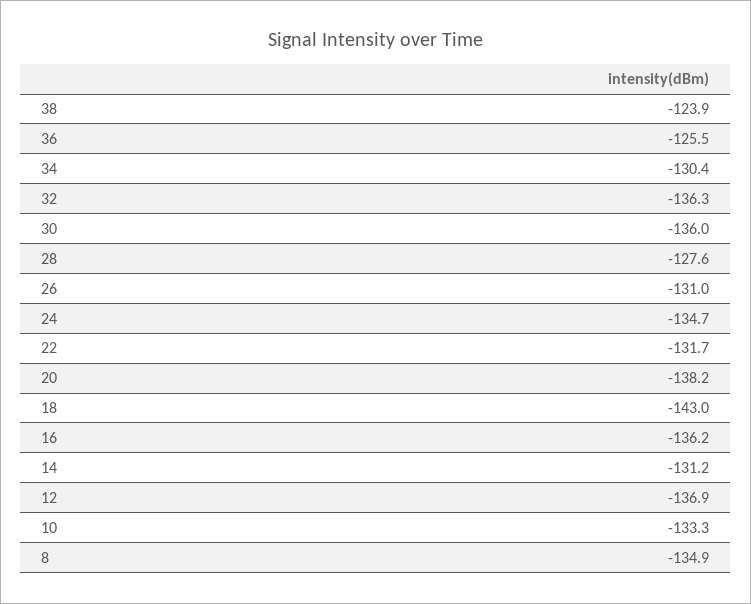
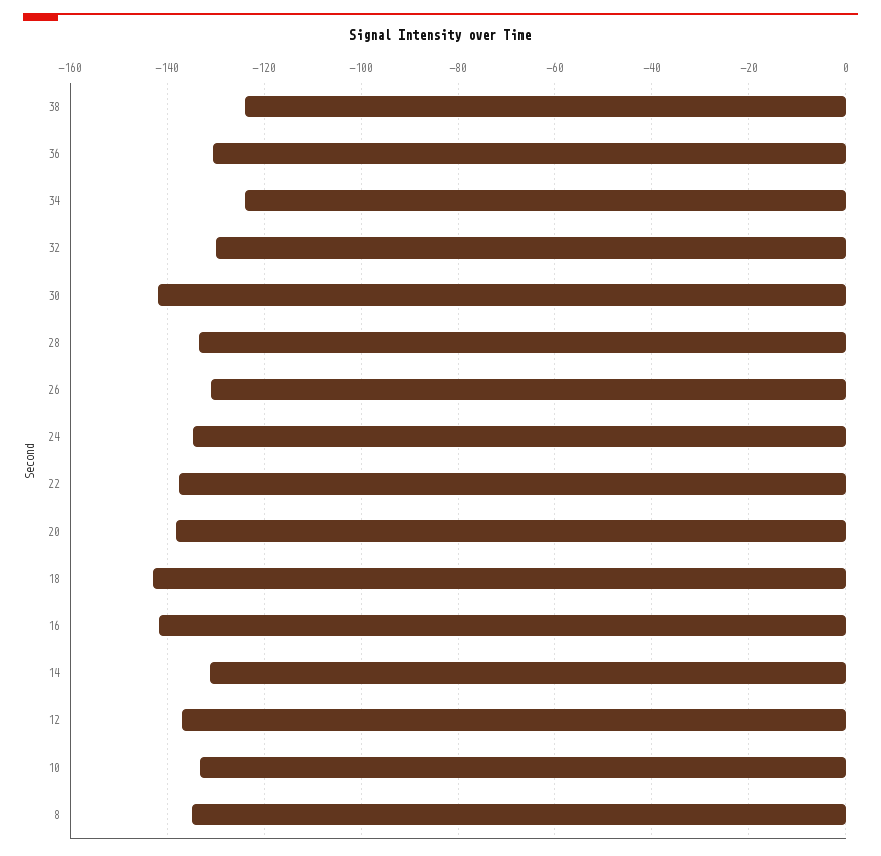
  {
    "38": -123.9,
-   "36": -125.5,
+   "36": -130,
-   "34": -130.4,
+   "34": -124,
-   "32": -136.3,
+   "32": -130,
-   "30": -136,
+   "30": -142,
-   "28": -127.6,
+   "28": -134,
    "26": -131,
    "24": -134.7,
-   "22": -131.7,
+   "22": -138,
    "20": -138.2,
    "18": -143,
-   "16": -136.2,
+   "16": -142,
    "14": -131.2,
    "12": -136.9,
    "10": -133.3,
    "8": -134.9
  }

